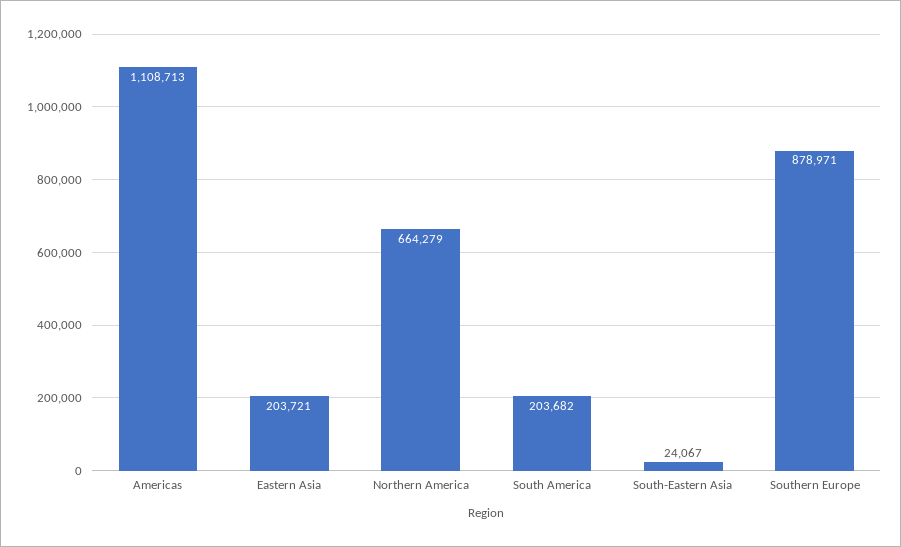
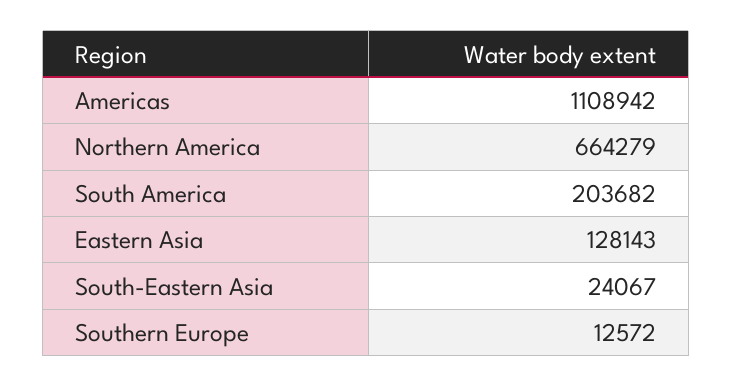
  {
-   "Americas": 1108713,
+   "Americas": 1108942,
-   "Eastern Asia": 203721,
+   "Eastern Asia": 128143,
    "Northern America": 664279,
    "South America": 203682,
    "South-Eastern Asia": 24067,
-   "Southern Europe": 878971
+   "Southern Europe": 12572
  }

